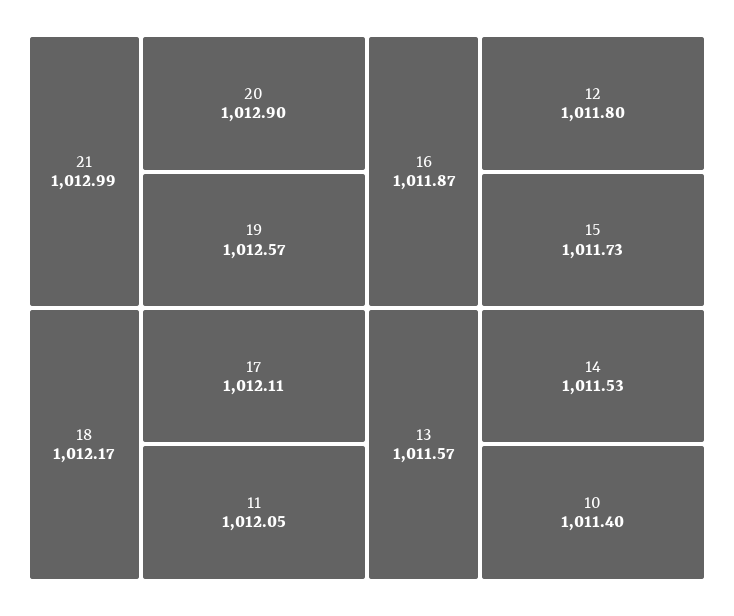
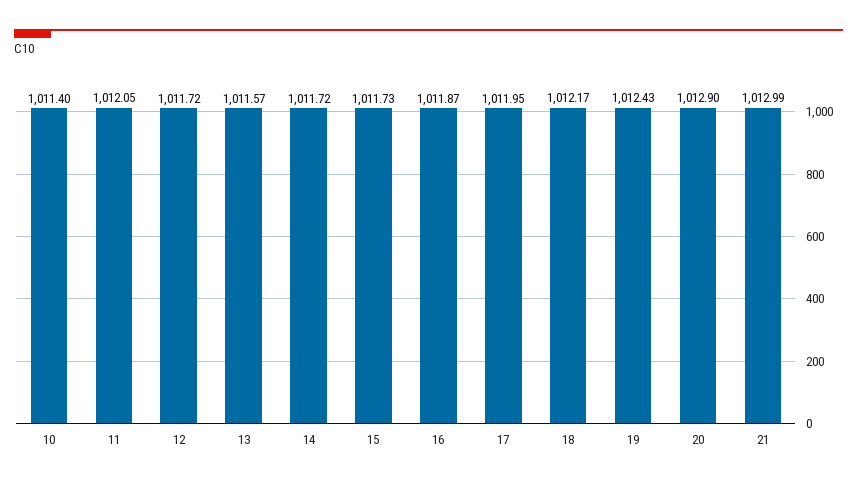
  {
    "21": 1012.99,
    "20": 1012.9,
-   "19": 1012.57,
+   "19": 1012.43,
    "18": 1012.17,
-   "17": 1012.11,
+   "17": 1011.95,
    "11": 1012.05,
    "16": 1011.87,
-   "12": 1011.8,
+   "12": 1011.72,
    "15": 1011.73,
    "13": 1011.57,
-   "14": 1011.53,
+   "14": 1011.72,
    "10": 1011.4
  }

